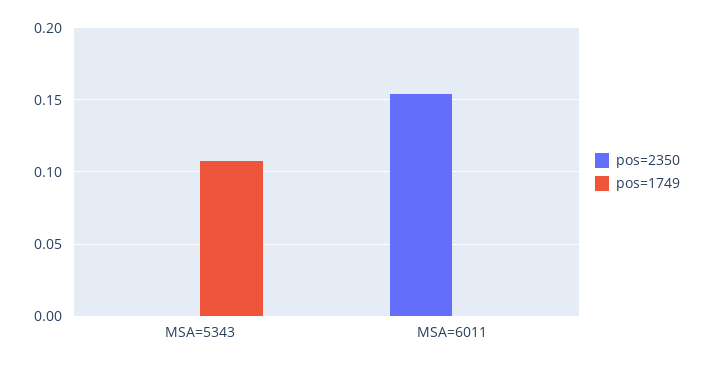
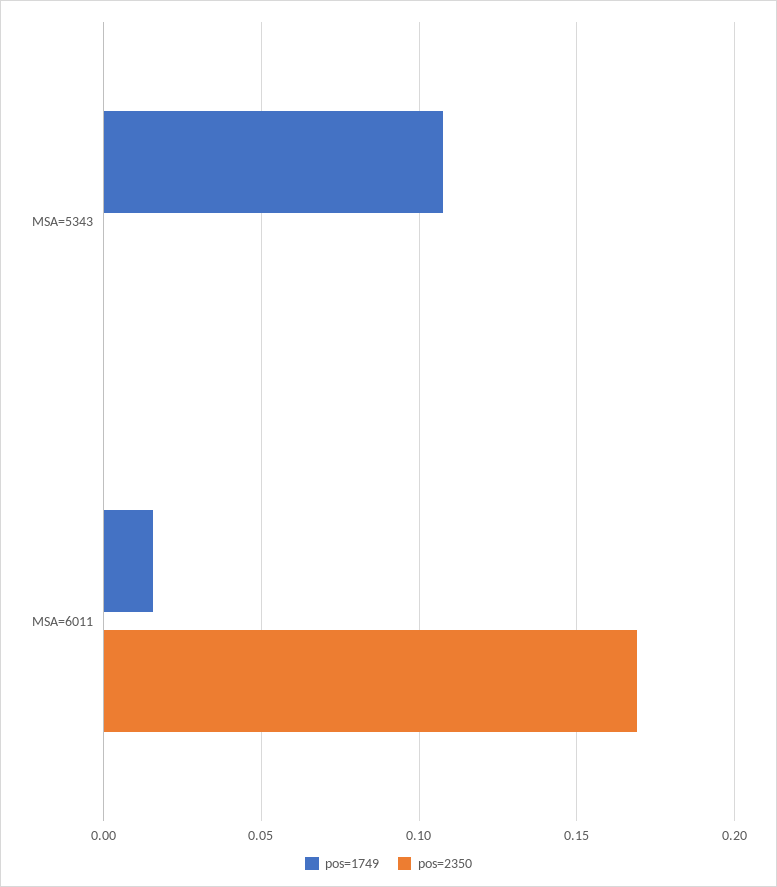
  {
    "pos=2350": {
      "MSA=5343": 0,
-     "MSA=6011": 0.155
+     "MSA=6011": 0.17
    },
    "pos=1749": {
      "MSA=5343": 0.11,
-     "MSA=6011": 0
+     "MSA=6011": 0.015
    }
  }

